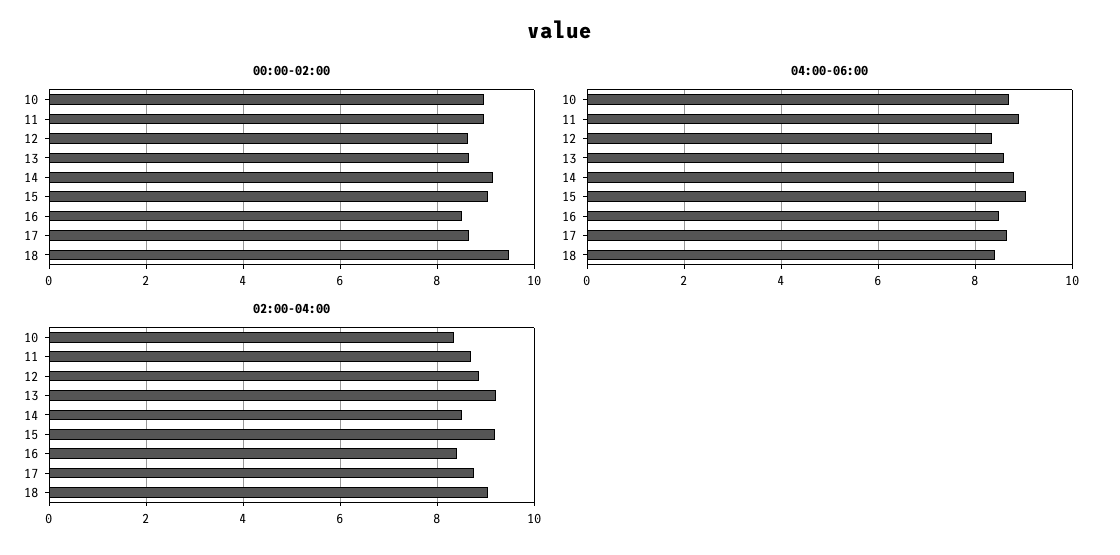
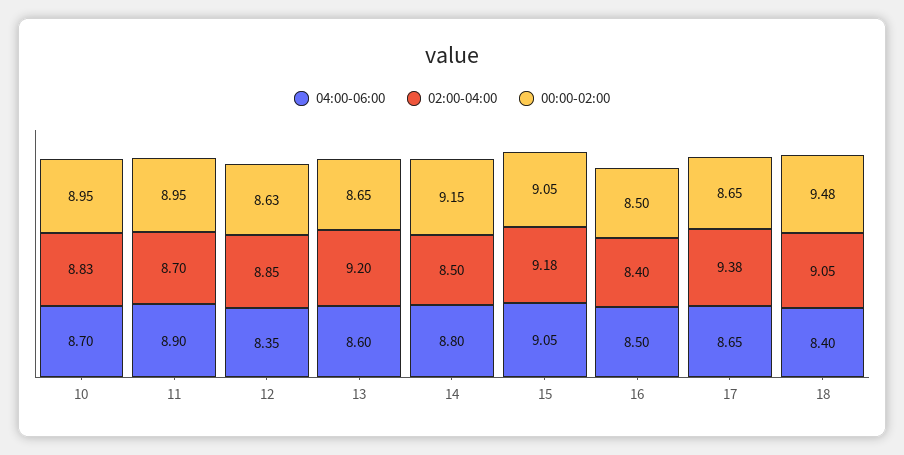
  {
    "00:00-02:00": {
      "10": 8.95,
      "11": 8.95,
      "12": 8.63,
      "13": 8.65,
      "14": 9.15,
      "15": 9.05,
      "16": 8.5,
      "17": 8.65,
      "18": 9.48
    },
    "04:00-06:00": {
      "10": 8.7,
      "11": 8.9,
      "12": 8.35,
      "13": 8.6,
      "14": 8.8,
      "15": 9.05,
      "16": 8.5,
      "17": 8.65,
      "18": 8.4
    },
    "02:00-04:00": {
-     "10": 8.4,
+     "10": 8.83,
      "11": 8.7,
      "12": 8.85,
      "13": 9.2,
      "14": 8.5,
      "15": 9.18,
      "16": 8.4,
-     "17": 8.8,
+     "17": 9.38,
      "18": 9.05
    }
  }

